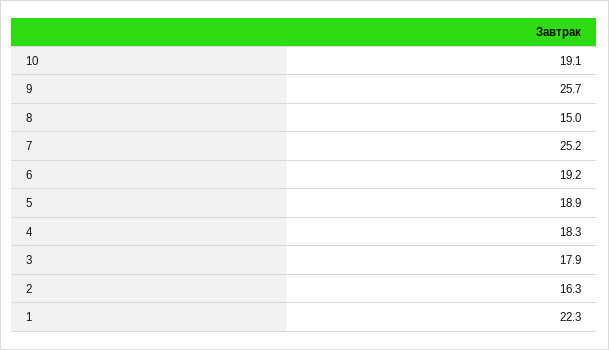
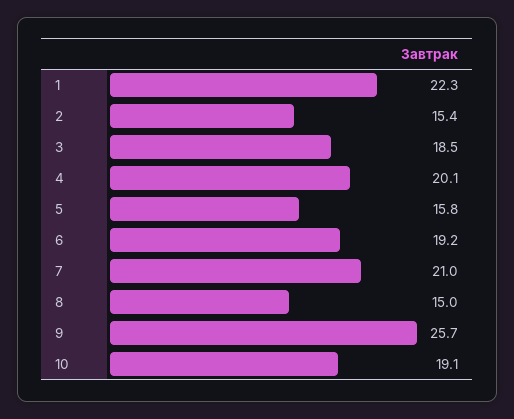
  {
    "10": 19.1,
    "9": 25.7,
    "8": 15,
-   "7": 25.2,
+   "7": 21,
    "6": 19.2,
-   "5": 18.9,
+   "5": 15.8,
-   "4": 18.3,
+   "4": 20.1,
-   "3": 17.9,
+   "3": 18.5,
-   "2": 16.3,
+   "2": 15.4,
    "1": 22.3
  }

